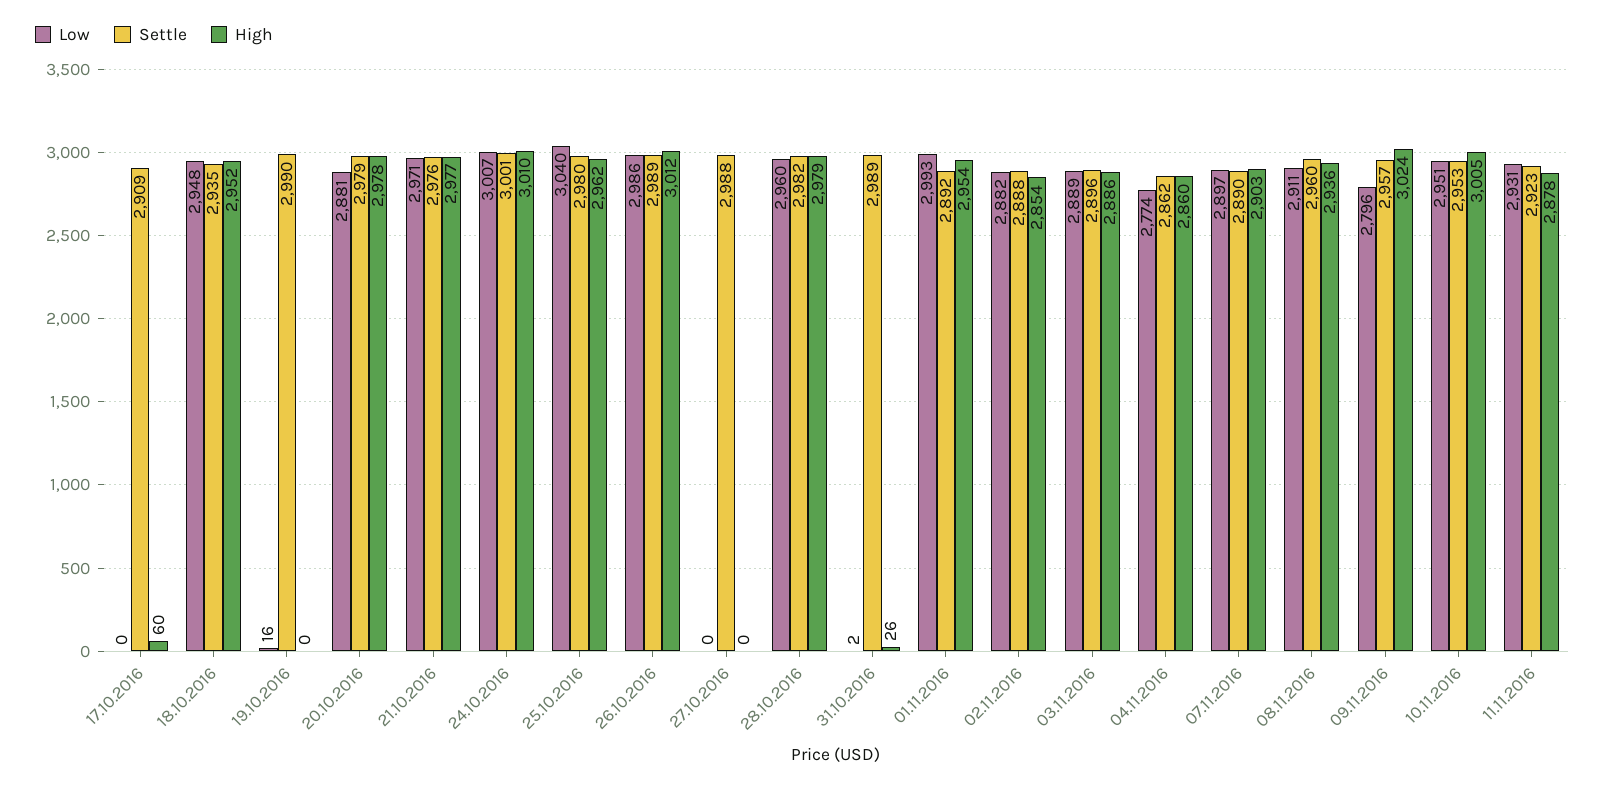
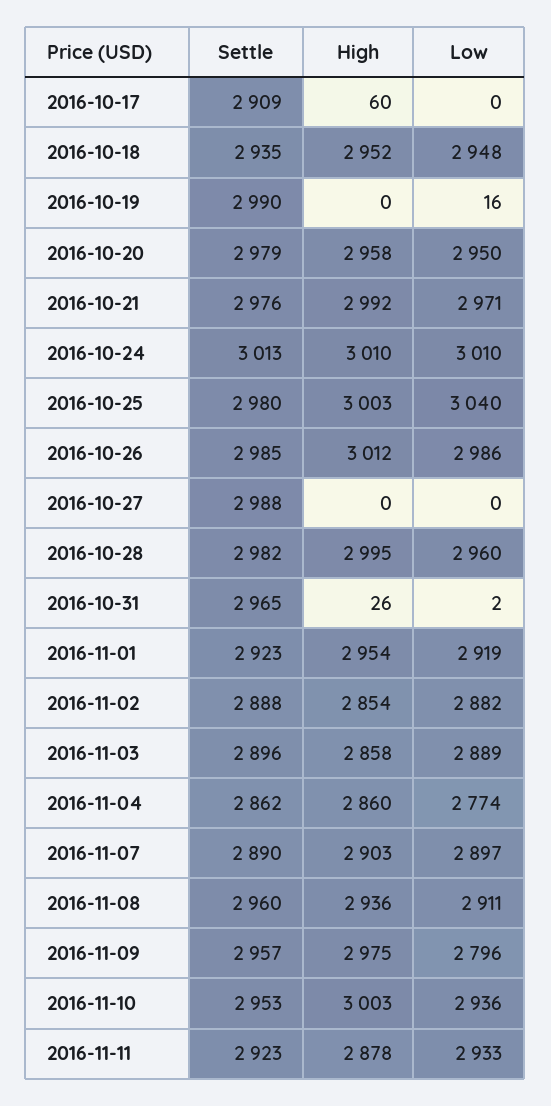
  {
    "Low": {
      "17.10.2016": 0,
      "18.10.2016": 2948,
      "19.10.2016": 16,
-     "20.10.2016": 2881,
+     "20.10.2016": 2950,
      "21.10.2016": 2971,
-     "24.10.2016": 3007,
+     "24.10.2016": 3010,
      "25.10.2016": 3040,
      "26.10.2016": 2986,
      "27.10.2016": 0,
      "28.10.2016": 2960,
      "31.10.2016": 2,
-     "01.11.2016": 2993,
+     "01.11.2016": 2919,
      "02.11.2016": 2882,
      "03.11.2016": 2889,
      "04.11.2016": 2774,
      "07.11.2016": 2897,
      "08.11.2016": 2911,
      "09.11.2016": 2796,
-     "10.11.2016": 2951,
+     "10.11.2016": 2936,
-     "11.11.2016": 2931
+     "11.11.2016": 2933
    },
    "Settle": {
      "17.10.2016": 2909,
      "18.10.2016": 2935,
      "19.10.2016": 2990,
      "20.10.2016": 2979,
      "21.10.2016": 2976,
-     "24.10.2016": 3001,
+     "24.10.2016": 3013,
      "25.10.2016": 2980,
-     "26.10.2016": 2989,
+     "26.10.2016": 2985,
      "27.10.2016": 2988,
      "28.10.2016": 2982,
-     "31.10.2016": 2989,
+     "31.10.2016": 2965,
-     "01.11.2016": 2892,
+     "01.11.2016": 2923,
      "02.11.2016": 2888,
      "03.11.2016": 2896,
      "04.11.2016": 2862,
      "07.11.2016": 2890,
      "08.11.2016": 2960,
      "09.11.2016": 2957,
      "10.11.2016": 2953,
      "11.11.2016": 2923
    },
    "High": {
      "17.10.2016": 60,
      "18.10.2016": 2952,
      "19.10.2016": 0,
-     "20.10.2016": 2978,
+     "20.10.2016": 2958,
-     "21.10.2016": 2977,
+     "21.10.2016": 2992,
      "24.10.2016": 3010,
-     "25.10.2016": 2962,
+     "25.10.2016": 3003,
      "26.10.2016": 3012,
      "27.10.2016": 0,
-     "28.10.2016": 2979,
+     "28.10.2016": 2995,
      "31.10.2016": 26,
      "01.11.2016": 2954,
      "02.11.2016": 2854,
-     "03.11.2016": 2886,
+     "03.11.2016": 2858,
      "04.11.2016": 2860,
      "07.11.2016": 2903,
      "08.11.2016": 2936,
-     "09.11.2016": 3024,
+     "09.11.2016": 2975,
-     "10.11.2016": 3005,
+     "10.11.2016": 3003,
      "11.11.2016": 2878
    }
  }

